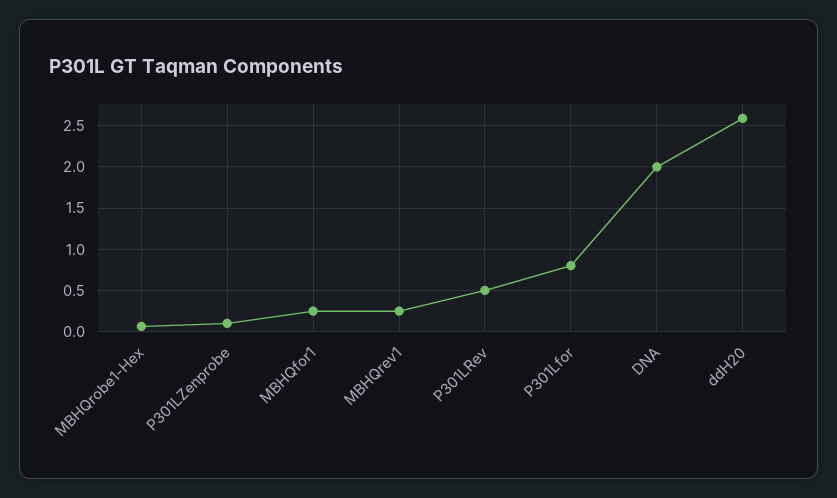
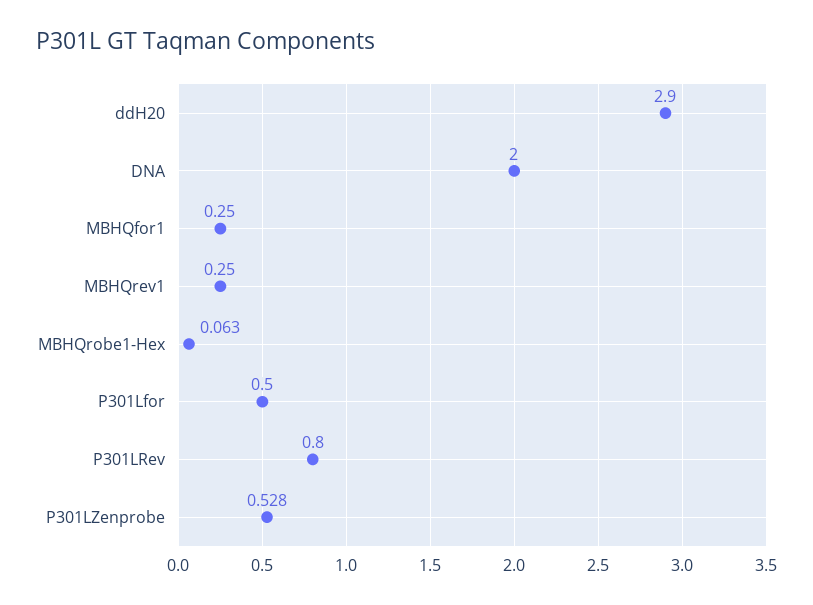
  {
    "MBHQrobe1-Hex": 0.063,
-   "P301LZenprobe": 0.1,
+   "P301LZenprobe": 0.528,
    "MBHQfor1": 0.25,
    "MBHQrev1": 0.25,
-   "P301LRev": 0.5,
+   "P301LRev": 0.8,
-   "P301Lfor": 0.8,
+   "P301Lfor": 0.5,
    "DNA": 2,
-   "ddH20": 2.6
+   "ddH20": 2.9
  }

